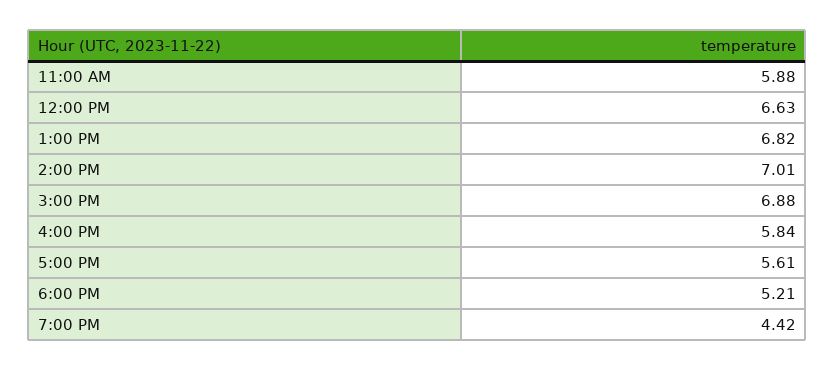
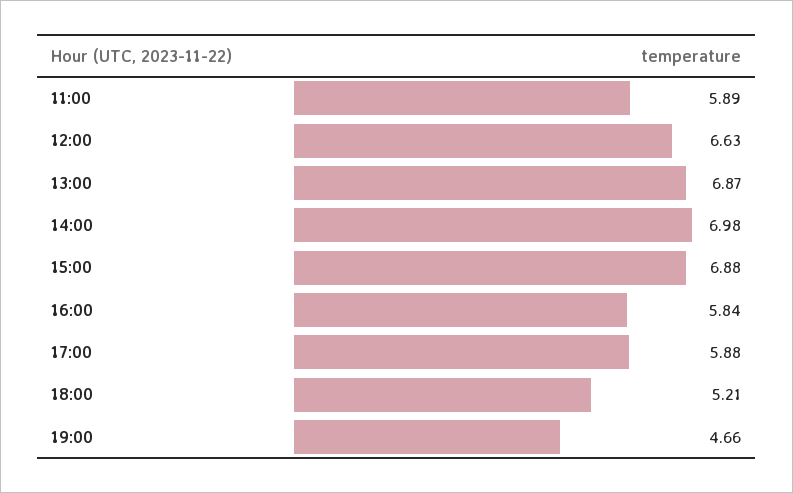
  {
-   "11:00 AM": 5.88,
+   "11:00 AM": 5.89,
    "12:00 PM": 6.63,
-   "1:00 PM": 6.82,
+   "1:00 PM": 6.87,
-   "2:00 PM": 7.01,
+   "2:00 PM": 6.98,
    "3:00 PM": 6.88,
    "4:00 PM": 5.84,
-   "5:00 PM": 5.61,
+   "5:00 PM": 5.88,
    "6:00 PM": 5.21,
-   "7:00 PM": 4.42
+   "7:00 PM": 4.66
  }

